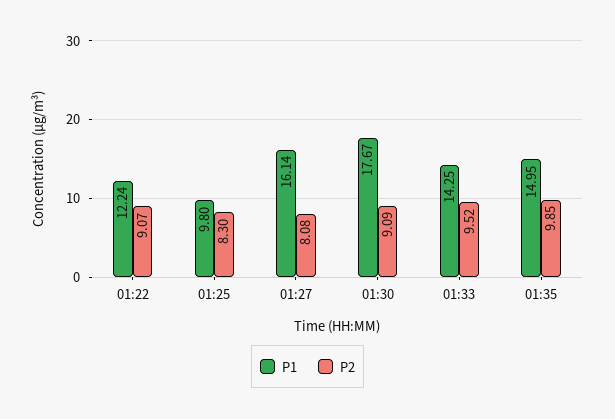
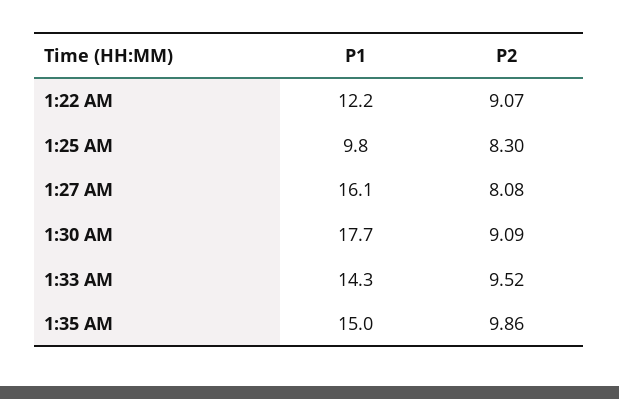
  {
    "P1": {
      "01:22": 12.24,
      "01:25": 9.8,
      "01:27": 16.14,
      "01:30": 17.67,
      "01:33": 14.25,
      "01:35": 14.95
    },
    "P2": {
      "01:22": 9.07,
      "01:25": 8.3,
      "01:27": 8.08,
      "01:30": 9.09,
      "01:33": 9.52,
-     "01:35": 9.85
+     "01:35": 9.86
    }
  }

